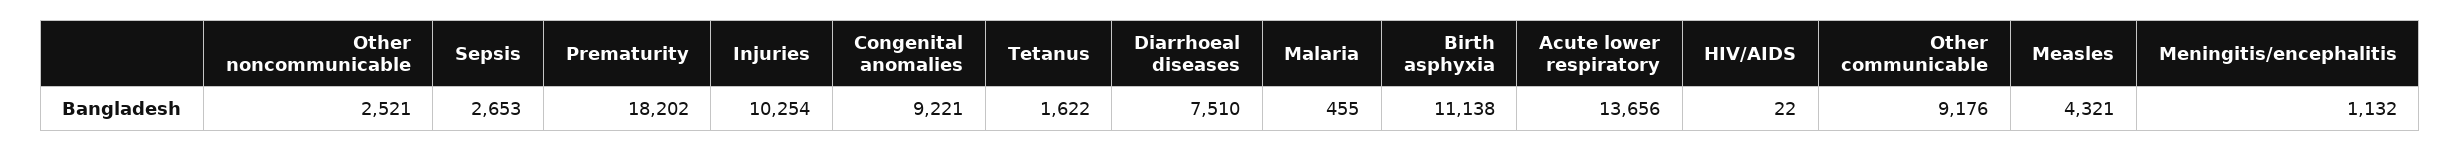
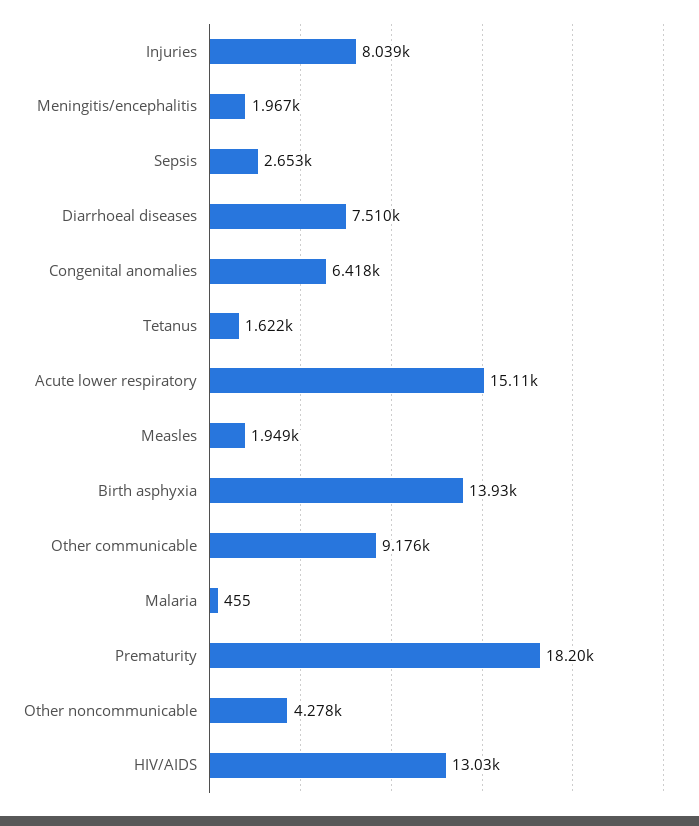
  {
-   "Other noncommunicable": 2521,
+   "Other noncommunicable": 4278,
    "Sepsis": 2653,
    "Prematurity": 18202,
-   "Injuries": 10254,
+   "Injuries": 8039,
-   "Congenital anomalies": 9221,
+   "Congenital anomalies": 6418,
    "Tetanus": 1622,
    "Diarrhoeal diseases": 7510,
    "Malaria": 455,
-   "Birth asphyxia": 11138,
+   "Birth asphyxia": 13930,
-   "Acute lower respiratory": 13656,
+   "Acute lower respiratory": 15110,
-   "HIV/AIDS": 22,
+   "HIV/AIDS": 13030,
    "Other communicable": 9176,
-   "Measles": 4321,
+   "Measles": 1949,
-   "Meningitis/encephalitis": 1132
+   "Meningitis/encephalitis": 1967
  }

